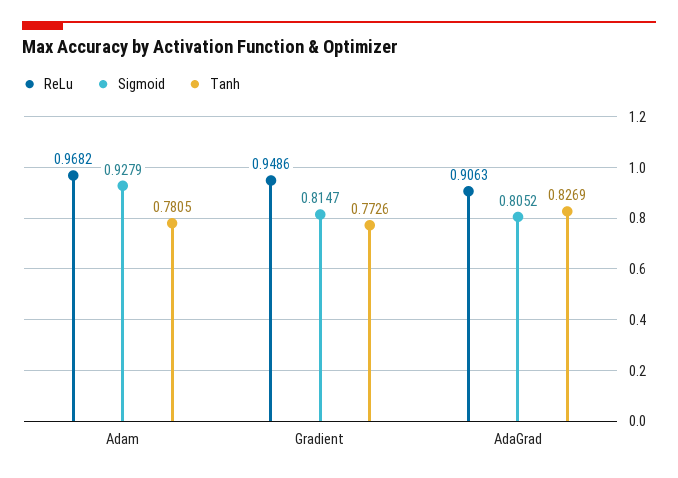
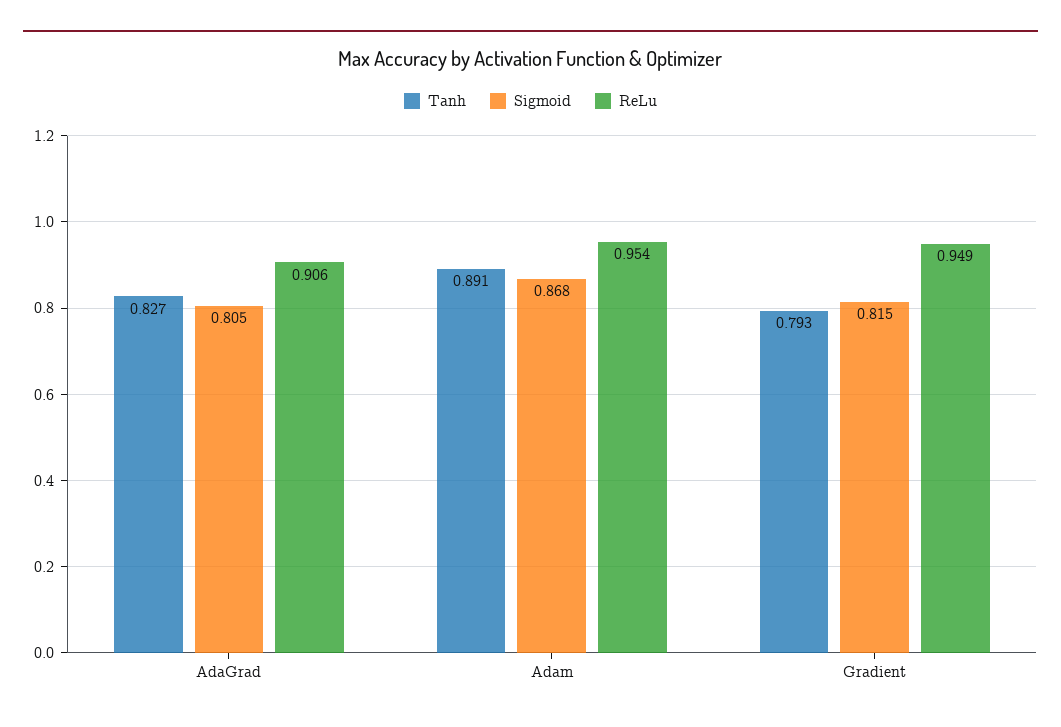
  {
    "ReLu": {
-     "Adam": 0.9682,
+     "Adam": 0.954,
      "Gradient": 0.9486,
      "AdaGrad": 0.9063
    },
    "Sigmoid": {
-     "Adam": 0.9279,
+     "Adam": 0.868,
      "Gradient": 0.8147,
      "AdaGrad": 0.8052
    },
    "Tanh": {
-     "Adam": 0.7805,
+     "Adam": 0.891,
-     "Gradient": 0.7726,
+     "Gradient": 0.793,
      "AdaGrad": 0.8269
    }
  }

